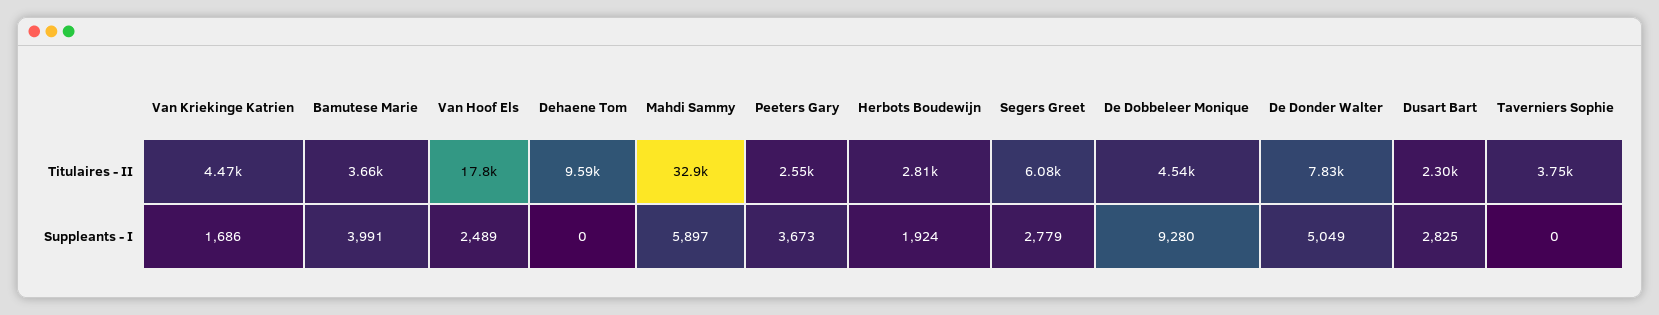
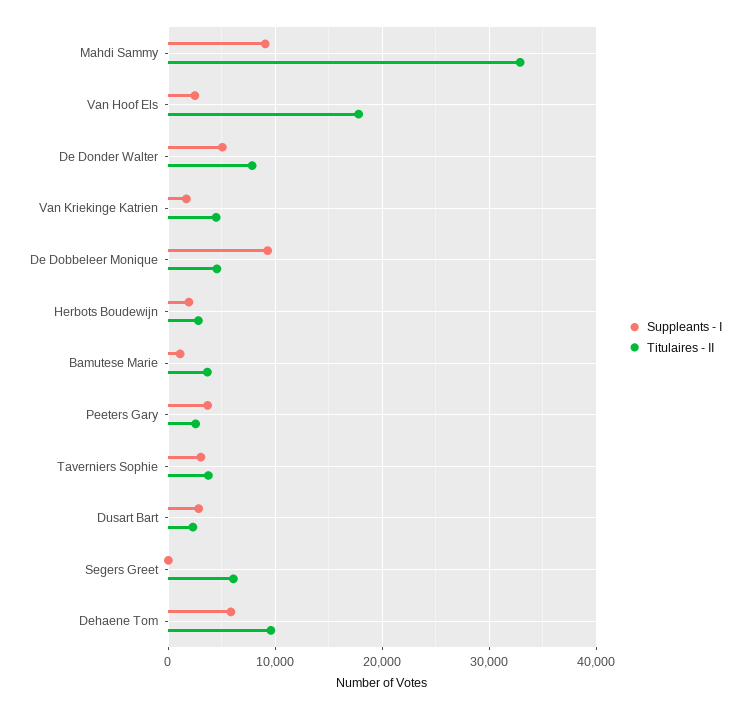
  {
    "Titulaires - II": {
      "Van Kriekinge Katrien": 4470,
      "Bamutese Marie": 3660,
      "Van Hoof Els": 17800,
      "Dehaene Tom": 9590,
      "Mahdi Sammy": 32900,
      "Peeters Gary": 2550,
      "Herbots Boudewijn": 2810,
      "Segers Greet": 6080,
      "De Dobbeleer Monique": 4540,
      "De Donder Walter": 7830,
      "Dusart Bart": 2300,
      "Taverniers Sophie": 3750
    },
    "Suppleants - I": {
      "Van Kriekinge Katrien": 1686,
-     "Bamutese Marie": 3991,
+     "Bamutese Marie": 1000,
      "Van Hoof Els": 2489,
-     "Dehaene Tom": 0,
+     "Dehaene Tom": 6000,
-     "Mahdi Sammy": 5897,
+     "Mahdi Sammy": 9000,
      "Peeters Gary": 3673,
      "Herbots Boudewijn": 1924,
-     "Segers Greet": 2779,
+     "Segers Greet": 0,
      "De Dobbeleer Monique": 9280,
      "De Donder Walter": 5049,
      "Dusart Bart": 2825,
-     "Taverniers Sophie": 0
+     "Taverniers Sophie": 3000
    }
  }

